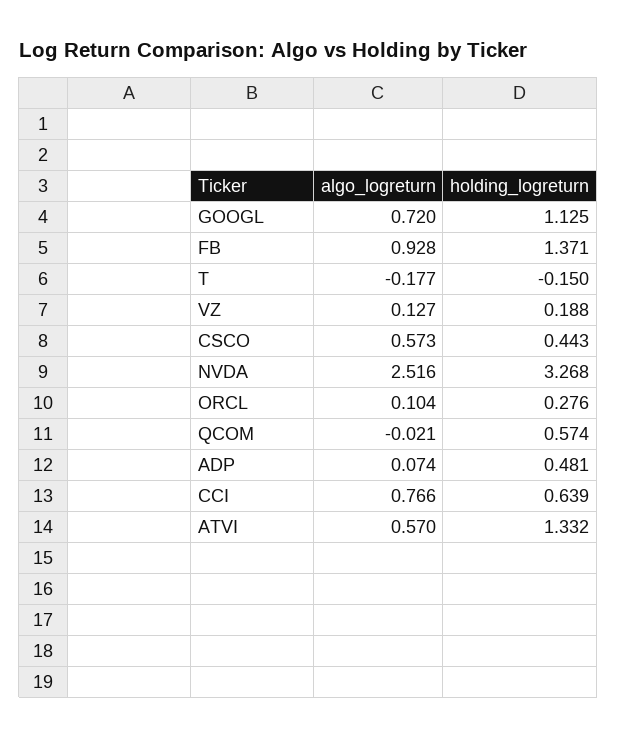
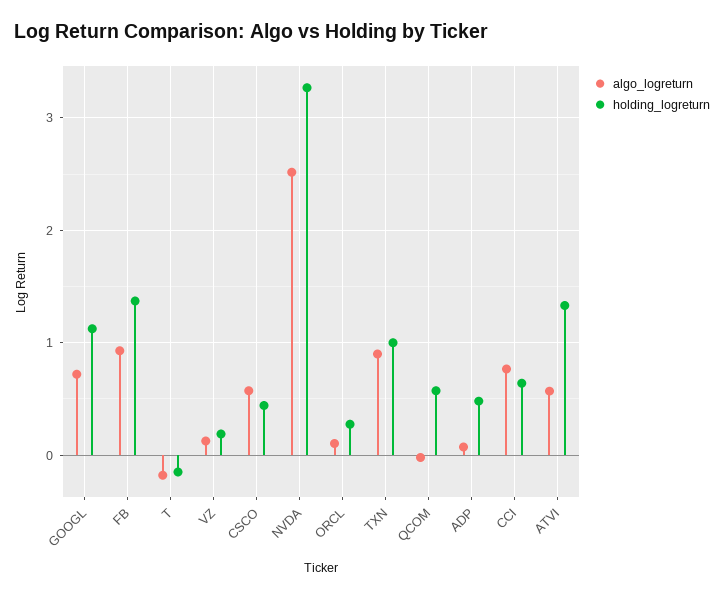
  {
    "algo_logreturn": {
      "GOOGL": 0.72,
      "FB": 0.928,
      "T": -0.177,
      "VZ": 0.127,
      "CSCO": 0.573,
      "NVDA": 2.516,
      "ORCL": 0.104,
      "QCOM": -0.021,
      "ADP": 0.074,
      "CCI": 0.766,
-     "ATVI": 0.57
+     "ATVI": 0.57,
+     "TXN": 0.9
    },
    "holding_logreturn": {
      "GOOGL": 1.125,
      "FB": 1.371,
      "T": -0.15,
      "VZ": 0.188,
      "CSCO": 0.443,
      "NVDA": 3.268,
      "ORCL": 0.276,
      "QCOM": 0.574,
      "ADP": 0.481,
      "CCI": 0.639,
-     "ATVI": 1.332
+     "ATVI": 1.332,
+     "TXN": 1
    }
  }

